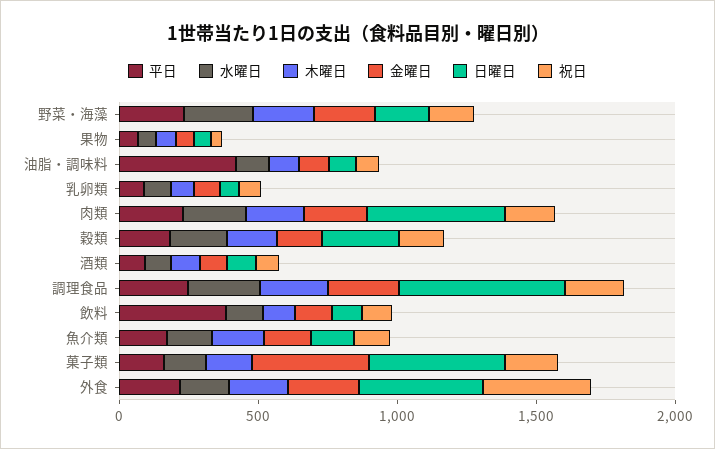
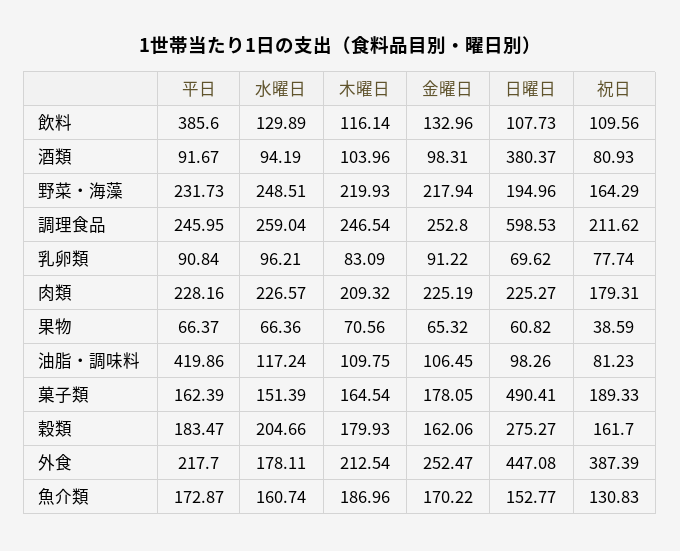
  {
    "平日": {
      "野菜・海藻": 231.73,
      "果物": 66.37,
      "油脂・調味料": 419.86,
      "乳卵類": 90.84,
      "肉類": 228.16,
      "穀類": 183.47,
      "酒類": 91.67,
      "調理食品": 245.95,
      "飲料": 385.6,
      "魚介類": 172.87,
      "菓子類": 162.39,
      "外食": 217.7
    },
    "水曜日": {
      "野菜・海藻": 248.51,
      "果物": 66.36,
      "油脂・調味料": 117.24,
      "乳卵類": 96.21,
      "肉類": 226.57,
      "穀類": 204.66,
      "酒類": 94.19,
      "調理食品": 259.04,
      "飲料": 129.89,
      "魚介類": 160.74,
      "菓子類": 151.39,
      "外食": 178.11
    },
    "木曜日": {
      "野菜・海藻": 219.93,
      "果物": 70.56,
      "油脂・調味料": 109.75,
      "乳卵類": 83.09,
      "肉類": 209.32,
      "穀類": 179.93,
      "酒類": 103.96,
      "調理食品": 246.54,
      "飲料": 116.14,
      "魚介類": 186.96,
      "菓子類": 164.54,
      "外食": 212.54
    },
    "金曜日": {
      "野菜・海藻": 217.94,
      "果物": 65.32,
      "油脂・調味料": 106.45,
      "乳卵類": 91.22,
      "肉類": 225.19,
      "穀類": 162.06,
      "酒類": 98.31,
      "調理食品": 252.8,
      "飲料": 132.96,
      "魚介類": 170.22,
-     "菓子類": 400,
+     "菓子類": 178.05,
      "外食": 252.47
    },
    "日曜日": {
      "野菜・海藻": 194.96,
      "果物": 60.82,
      "油脂・調味料": 98.26,
      "乳卵類": 69.62,
-     "肉類": 500,
+     "肉類": 225.27,
      "穀類": 275.27,
-     "酒類": 100,
+     "酒類": 380.37,
      "調理食品": 598.53,
      "飲料": 107.73,
      "魚介類": 152.77,
      "菓子類": 490.41,
      "外食": 447.08
    },
    "祝日": {
      "野菜・海藻": 164.29,
      "果物": 38.59,
      "油脂・調味料": 81.23,
      "乳卵類": 77.74,
      "肉類": 179.31,
      "穀類": 161.7,
      "酒類": 80.93,
      "調理食品": 211.62,
      "飲料": 109.56,
      "魚介類": 130.83,
      "菓子類": 189.33,
      "外食": 387.39
    }
  }

